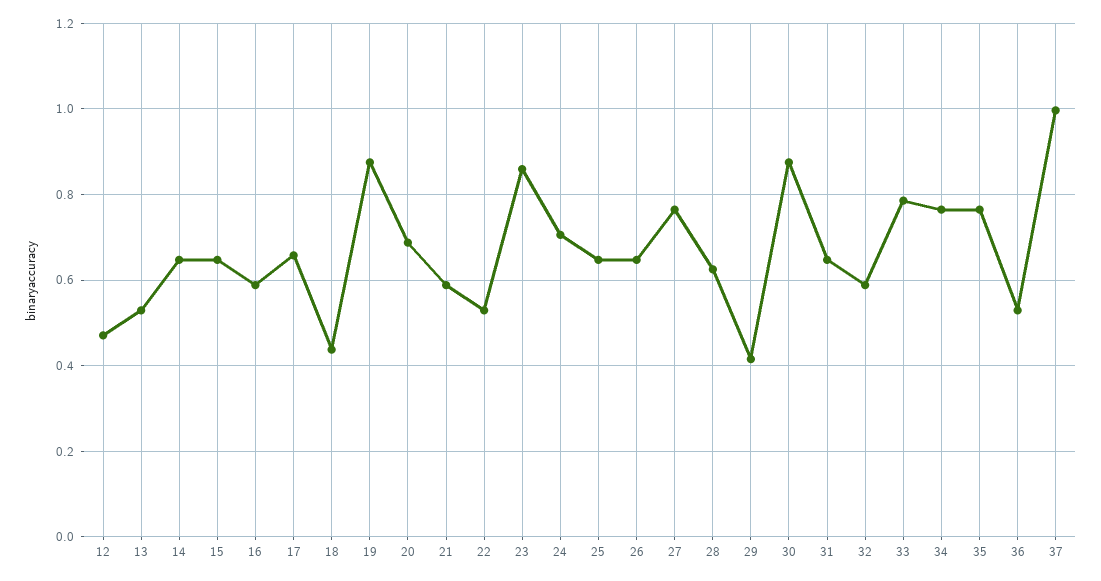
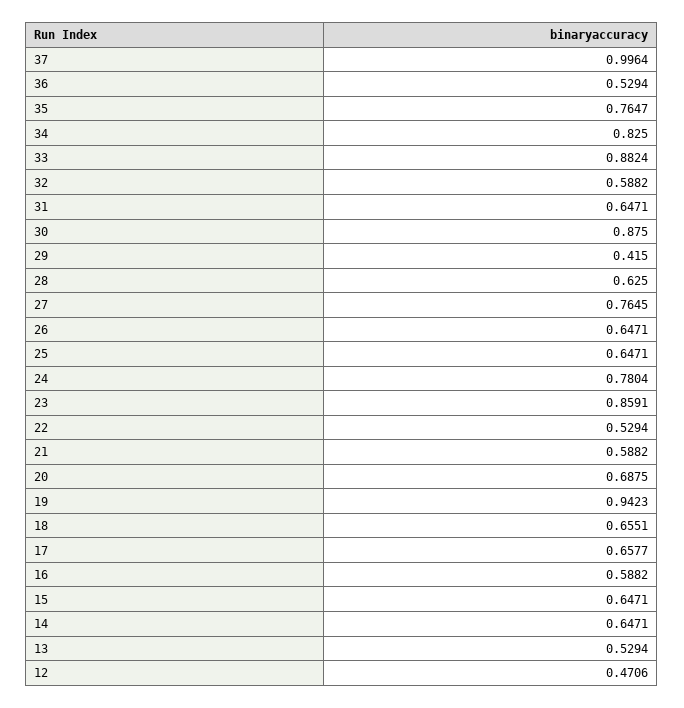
  {
    "12": 0.4706,
    "13": 0.5294,
    "14": 0.6471,
    "15": 0.6471,
    "16": 0.5882,
    "17": 0.6577,
-   "18": 0.44,
+   "18": 0.6551,
-   "19": 0.88,
+   "19": 0.9423,
    "20": 0.6875,
    "21": 0.5882,
    "22": 0.5294,
    "23": 0.8591,
-   "24": 0.7,
+   "24": 0.7804,
    "25": 0.6471,
    "26": 0.6471,
    "27": 0.7645,
    "28": 0.625,
    "29": 0.415,
    "30": 0.875,
    "31": 0.6471,
    "32": 0.5882,
-   "33": 0.78,
+   "33": 0.8824,
-   "34": 0.76,
+   "34": 0.825,
    "35": 0.7647,
    "36": 0.5294,
    "37": 0.9964
  }

